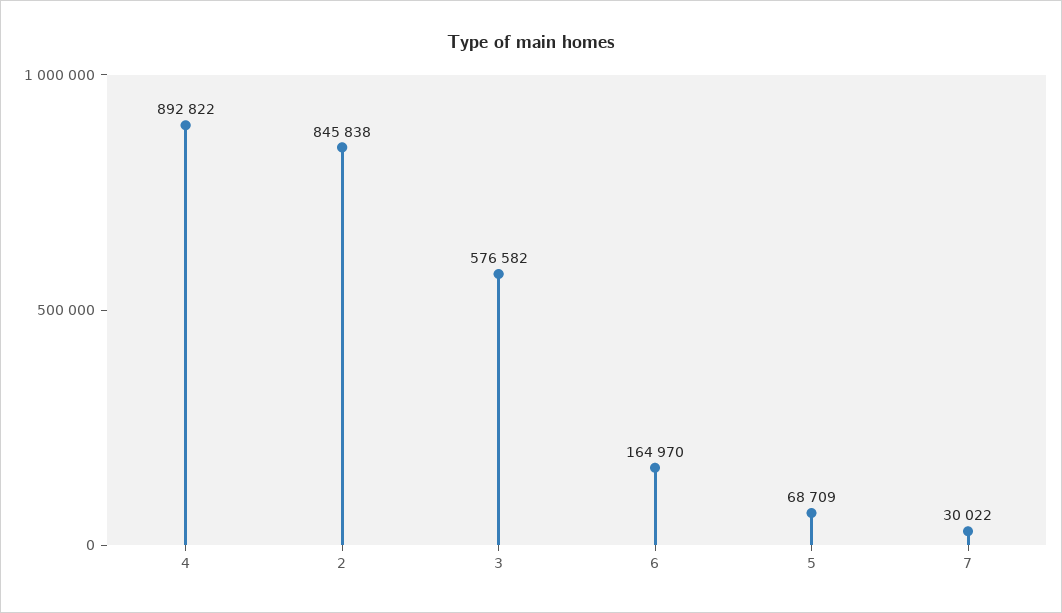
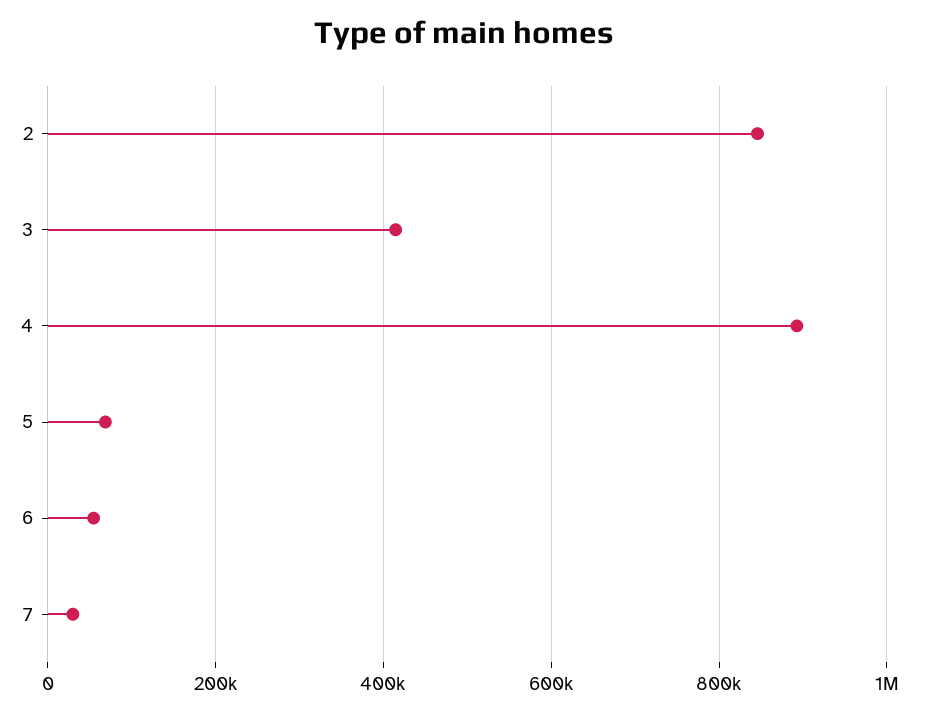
  {
    "4": 892822,
    "2": 845838,
-   "3": 576582,
+   "3": 420000,
-   "6": 164970,
+   "6": 60000,
    "5": 68709,
    "7": 30022
  }

